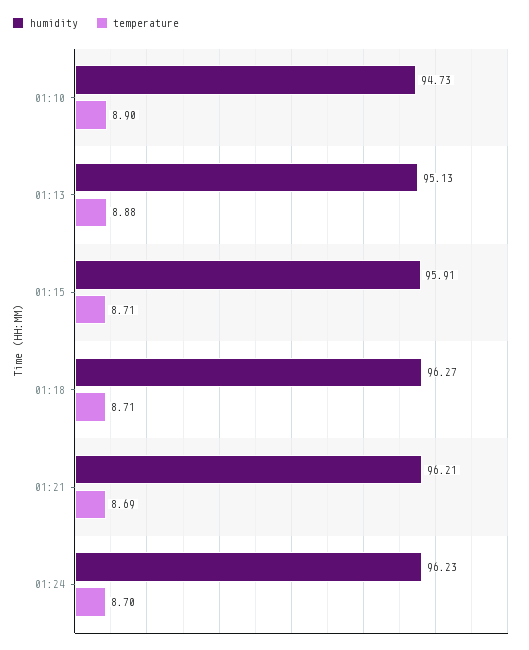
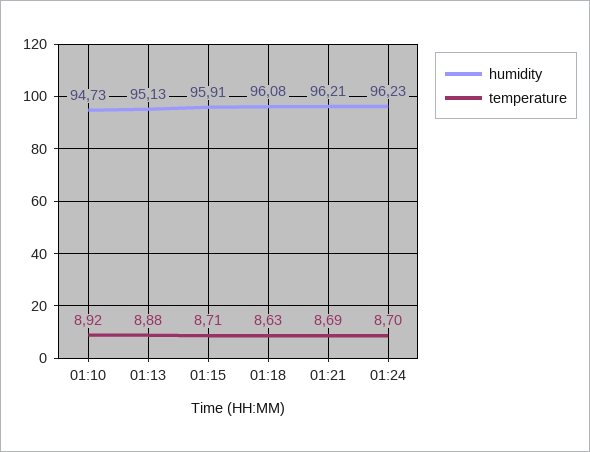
  {
    "humidity": {
      "01:10": 94.73,
      "01:13": 95.13,
      "01:15": 95.91,
-     "01:18": 96.27,
+     "01:18": 96.08,
      "01:21": 96.21,
      "01:24": 96.23
    },
    "temperature": {
-     "01:10": 8.9,
+     "01:10": 8.92,
      "01:13": 8.88,
      "01:15": 8.71,
-     "01:18": 8.71,
+     "01:18": 8.63,
      "01:21": 8.69,
      "01:24": 8.7
    }
  }

